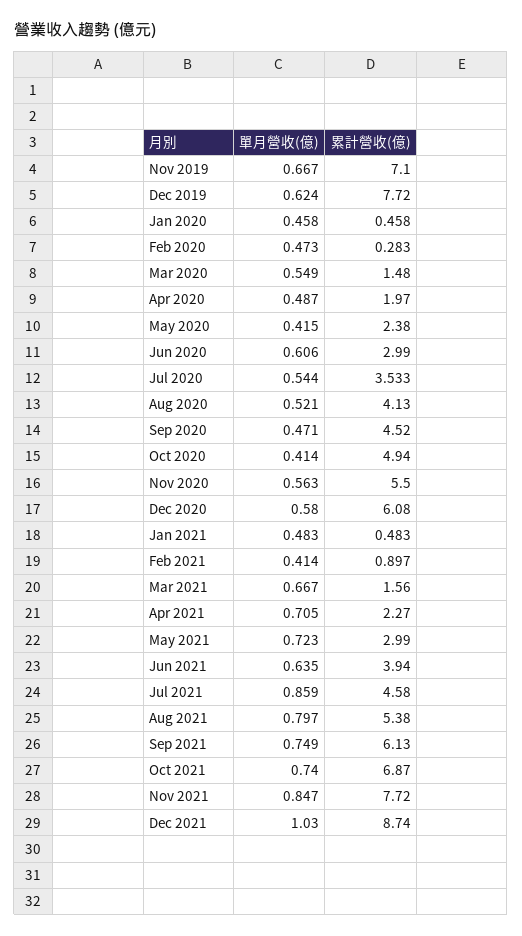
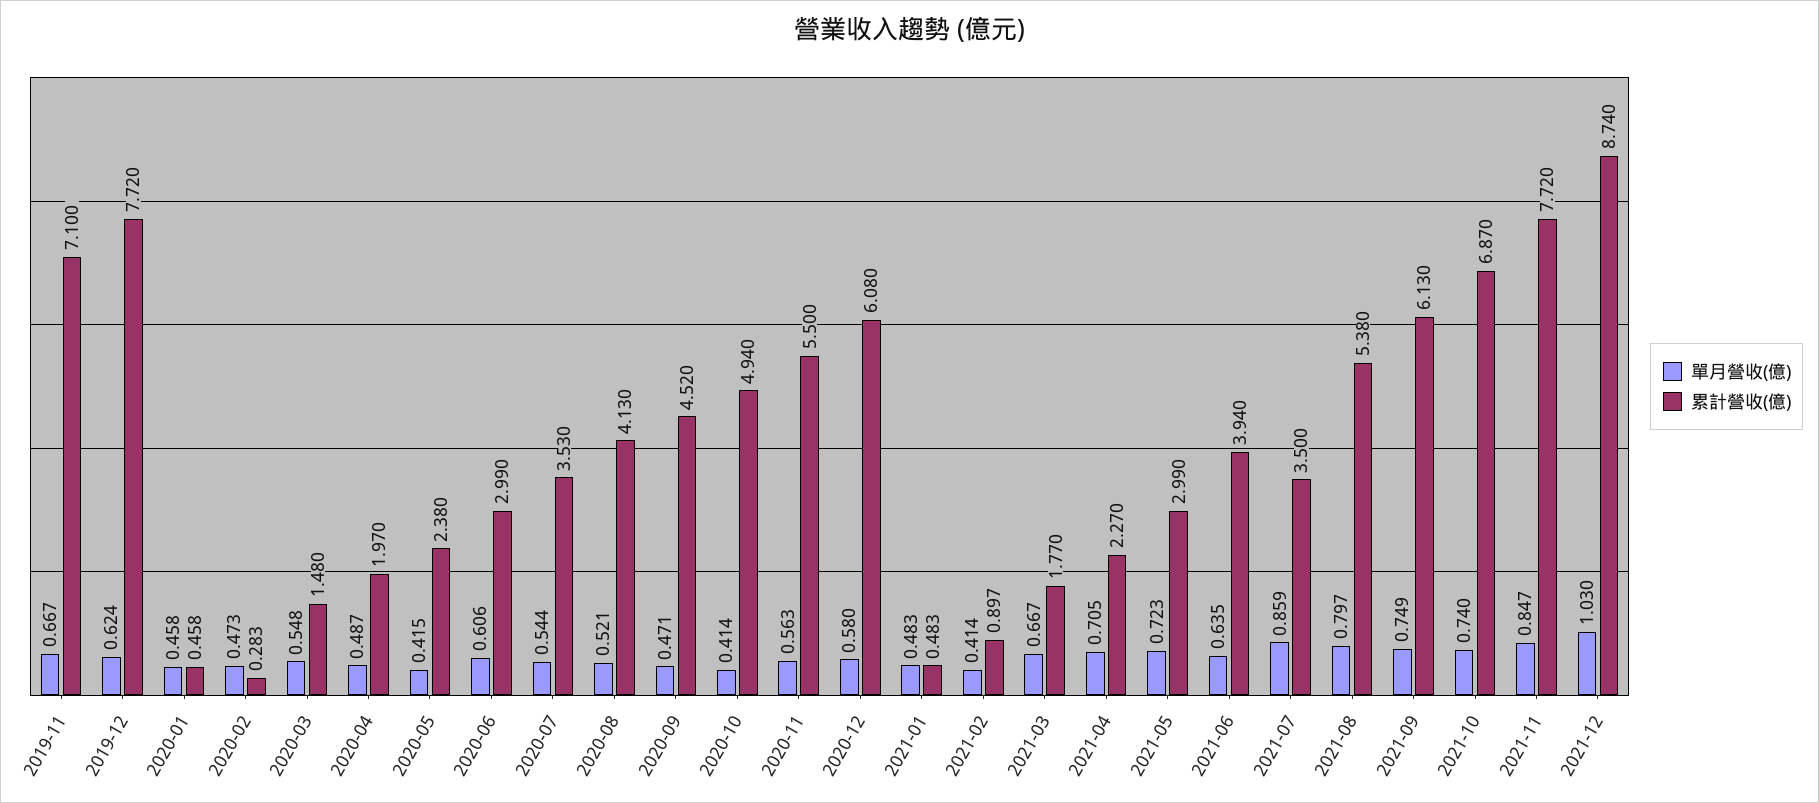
  {
    "單月營收(億)": {
      "Nov 2019": 0.667,
      "Dec 2019": 0.624,
      "Jan 2020": 0.458,
      "Feb 2020": 0.473,
-     "Mar 2020": 0.549,
+     "Mar 2020": 0.548,
      "Apr 2020": 0.487,
      "May 2020": 0.415,
      "Jun 2020": 0.606,
      "Jul 2020": 0.544,
      "Aug 2020": 0.521,
      "Sep 2020": 0.471,
      "Oct 2020": 0.414,
      "Nov 2020": 0.563,
      "Dec 2020": 0.58,
      "Jan 2021": 0.483,
      "Feb 2021": 0.414,
      "Mar 2021": 0.667,
      "Apr 2021": 0.705,
      "May 2021": 0.723,
      "Jun 2021": 0.635,
      "Jul 2021": 0.859,
      "Aug 2021": 0.797,
      "Sep 2021": 0.749,
      "Oct 2021": 0.74,
      "Nov 2021": 0.847,
      "Dec 2021": 1.03
    },
    "累計營收(億)": {
      "Nov 2019": 7.1,
      "Dec 2019": 7.72,
      "Jan 2020": 0.458,
      "Feb 2020": 0.283,
      "Mar 2020": 1.48,
      "Apr 2020": 1.97,
      "May 2020": 2.38,
      "Jun 2020": 2.99,
-     "Jul 2020": 3.533,
+     "Jul 2020": 3.53,
      "Aug 2020": 4.13,
      "Sep 2020": 4.52,
      "Oct 2020": 4.94,
      "Nov 2020": 5.5,
      "Dec 2020": 6.08,
      "Jan 2021": 0.483,
      "Feb 2021": 0.897,
-     "Mar 2021": 1.56,
+     "Mar 2021": 1.77,
      "Apr 2021": 2.27,
      "May 2021": 2.99,
      "Jun 2021": 3.94,
-     "Jul 2021": 4.58,
+     "Jul 2021": 3.5,
      "Aug 2021": 5.38,
      "Sep 2021": 6.13,
      "Oct 2021": 6.87,
      "Nov 2021": 7.72,
      "Dec 2021": 8.74
    }
  }

